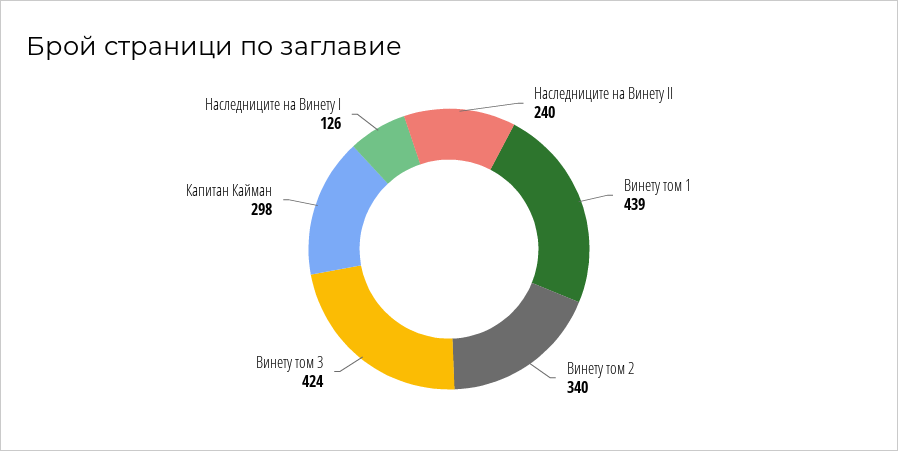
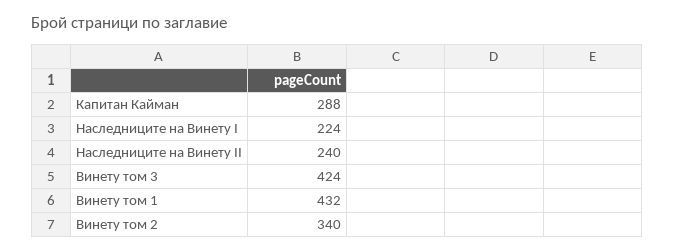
  {
    "Наследниците на Винету II": 240,
-   "Винету том 1": 439,
+   "Винету том 1": 432,
    "Винету том 2": 340,
    "Винету том 3": 424,
-   "Капитан Кайман": 298,
+   "Капитан Кайман": 288,
-   "Наследниците на Винету I": 126
+   "Наследниците на Винету I": 224
  }

